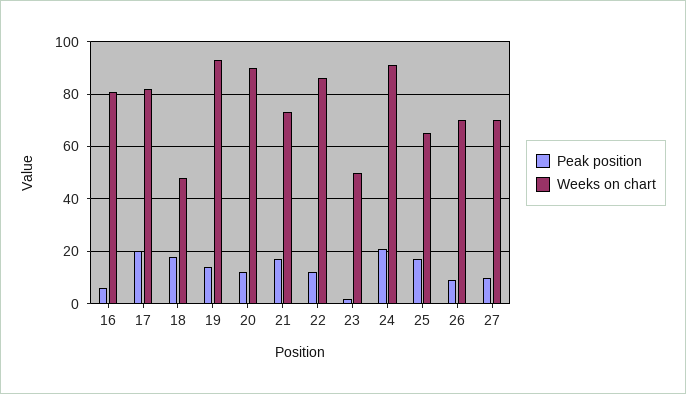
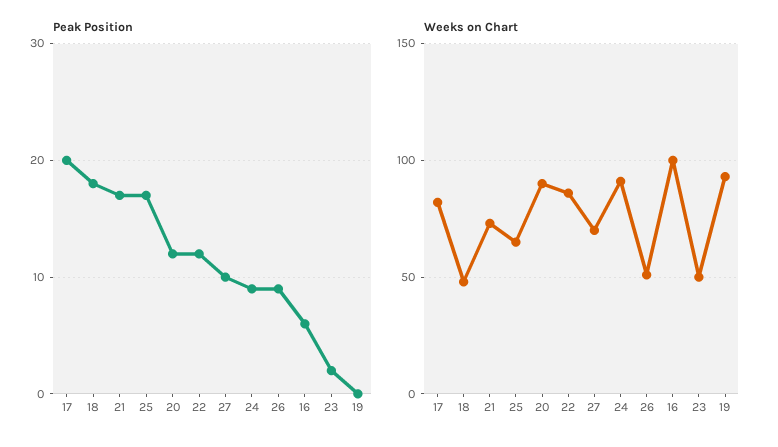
  {
    "Peak position": {
      "16": 6,
      "17": 20,
      "18": 18,
-     "19": 15,
+     "19": 0,
      "20": 12,
      "21": 17,
      "22": 12,
      "23": 2,
-     "24": 20,
+     "24": 9,
      "25": 17,
      "26": 9,
      "27": 10
    },
    "Weeks on chart": {
-     "16": 80,
+     "16": 100,
      "17": 80,
      "18": 50,
      "19": 95,
      "20": 90,
      "21": 75,
      "22": 85,
      "23": 50,
      "24": 90,
      "25": 65,
-     "26": 70,
+     "26": 50,
      "27": 70
    }
  }

